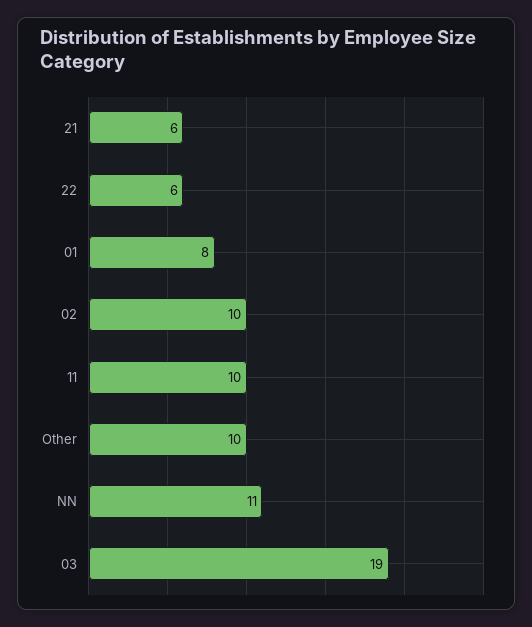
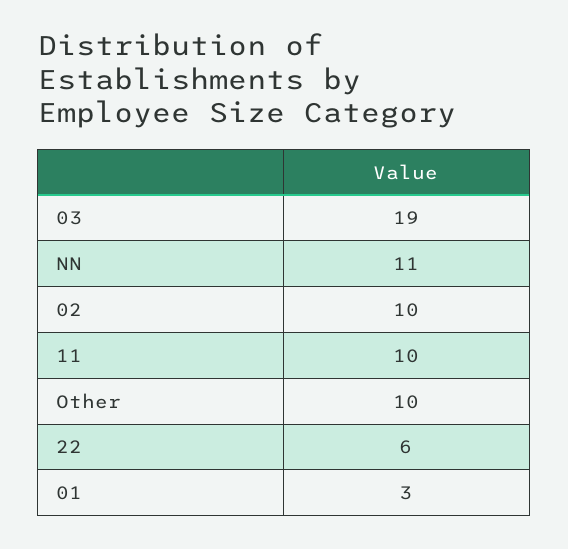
  {
-   "21": 6,
    "22": 6,
-   "01": 8,
+   "01": 3,
    "02": 10,
    "11": 10,
    "Other": 10,
    "NN": 11,
    "03": 19
  }

